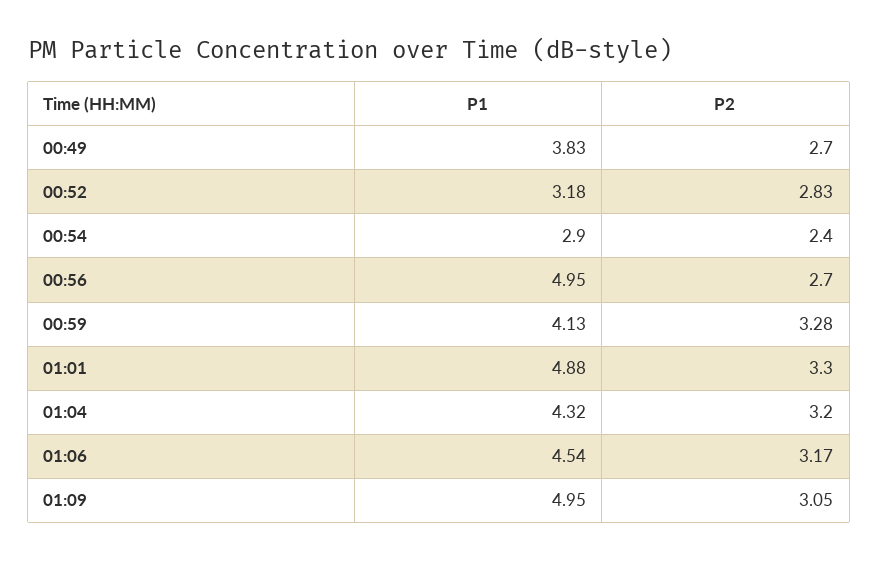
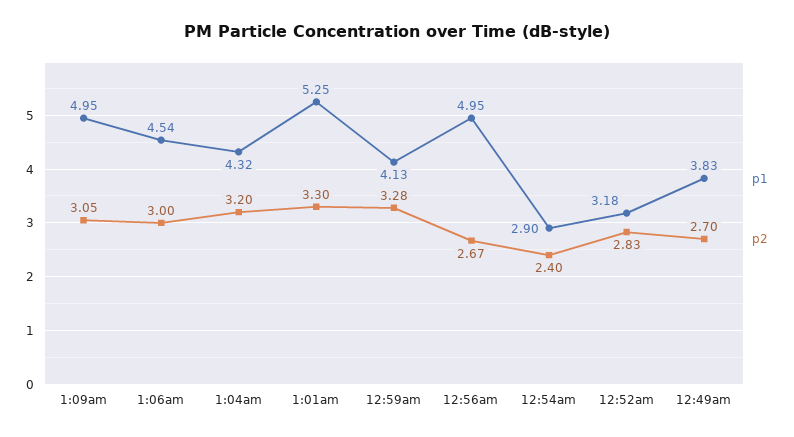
  {
    "P1": {
      "00:49": 3.83,
      "00:52": 3.18,
      "00:54": 2.9,
      "00:56": 4.95,
      "00:59": 4.13,
-     "01:01": 4.88,
+     "01:01": 5.25,
      "01:04": 4.32,
      "01:06": 4.54,
      "01:09": 4.95
    },
    "P2": {
      "00:49": 2.7,
      "00:52": 2.83,
      "00:54": 2.4,
-     "00:56": 2.7,
+     "00:56": 2.67,
      "00:59": 3.28,
      "01:01": 3.3,
      "01:04": 3.2,
-     "01:06": 3.17,
+     "01:06": 3,
      "01:09": 3.05
    }
  }

